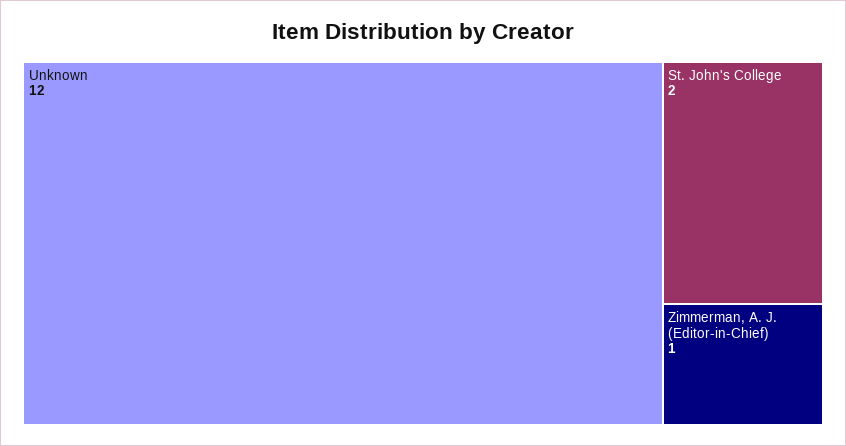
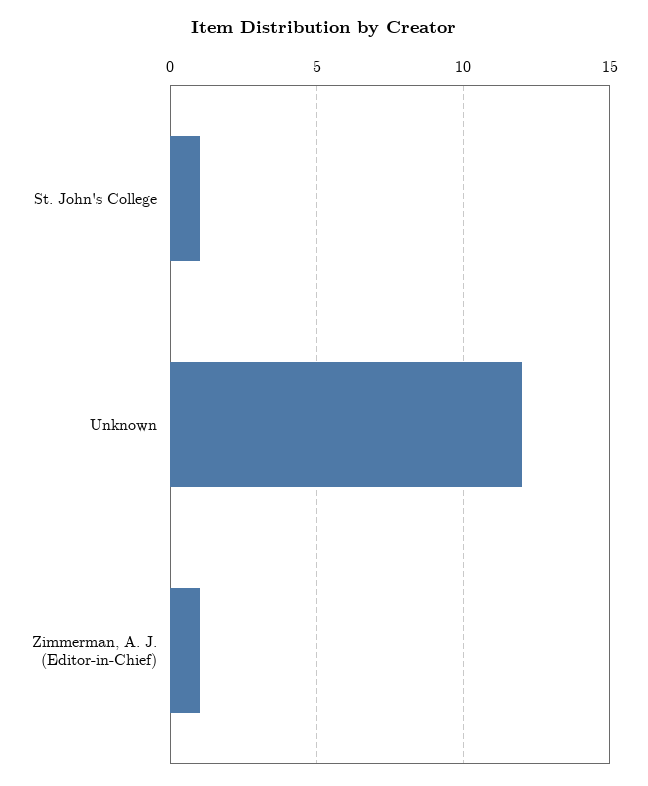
  {
    "Unknown": 12,
-   "St. John's College": 2,
+   "St. John's College": 1,
    "Zimmerman, A. J. (Editor-in-Chief)": 1
  }

